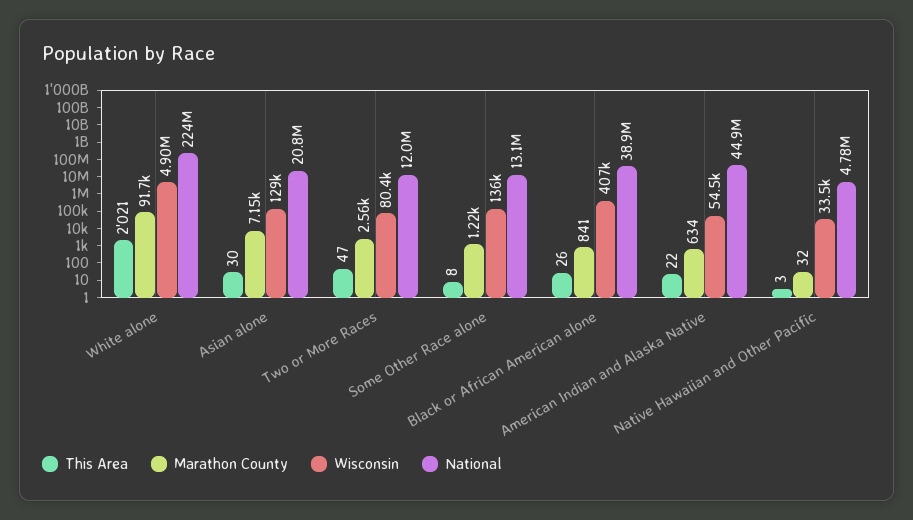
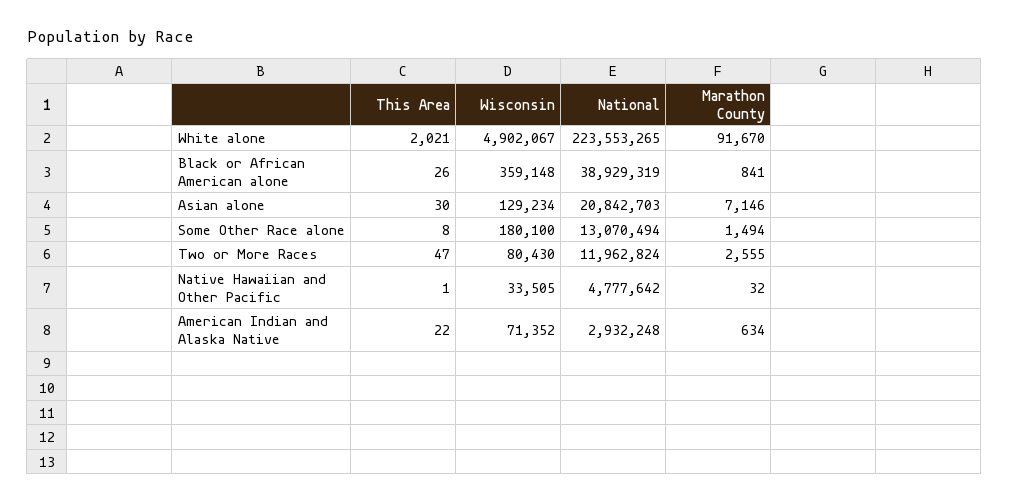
  {
    "This Area": {
      "White alone": 2021,
      "Asian alone": 30,
      "Two or More Races": 47,
      "Some Other Race alone": 8,
      "Black or African American alone": 26,
      "American Indian and Alaska Native": 22,
-     "Native Hawaiian and Other Pacific": 3
+     "Native Hawaiian and Other Pacific": 1
    },
    "Marathon County": {
      "White alone": 91670,
      "Asian alone": 7146,
      "Two or More Races": 2555,
-     "Some Other Race alone": 1220,
+     "Some Other Race alone": 1494,
      "Black or African American alone": 841,
      "American Indian and Alaska Native": 634,
      "Native Hawaiian and Other Pacific": 32
    },
    "Wisconsin": {
      "White alone": 4902067,
      "Asian alone": 129234,
      "Two or More Races": 80430,
-     "Some Other Race alone": 136000,
+     "Some Other Race alone": 180100,
-     "Black or African American alone": 407000,
+     "Black or African American alone": 359148,
-     "American Indian and Alaska Native": 54500,
+     "American Indian and Alaska Native": 71352,
      "Native Hawaiian and Other Pacific": 33505
    },
    "National": {
      "White alone": 223553265,
      "Asian alone": 20842703,
      "Two or More Races": 11962824,
      "Some Other Race alone": 13070494,
      "Black or African American alone": 38929319,
-     "American Indian and Alaska Native": 44900000,
+     "American Indian and Alaska Native": 2932248,
      "Native Hawaiian and Other Pacific": 4777642
    }
  }

